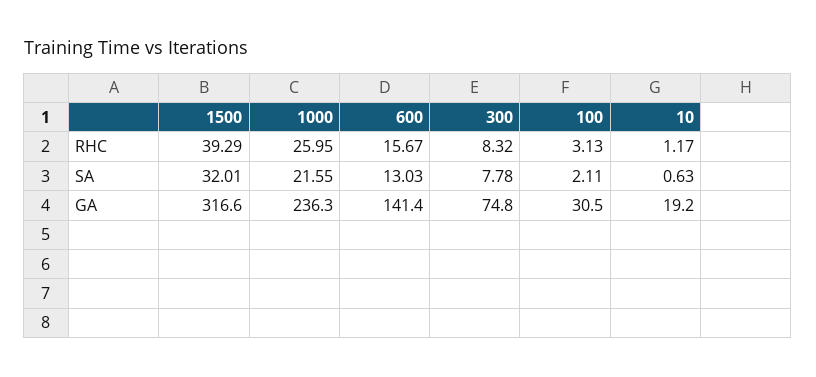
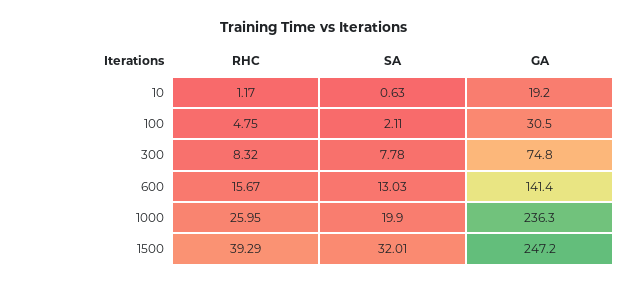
  {
    "1500": {
      "RHC": 39.29,
      "SA": 32.01,
-     "GA": 316.6
+     "GA": 247.2
    },
    "1000": {
      "RHC": 25.95,
-     "SA": 21.55,
+     "SA": 19.9,
      "GA": 236.3
    },
    "600": {
      "RHC": 15.67,
      "SA": 13.03,
      "GA": 141.4
    },
    "300": {
      "RHC": 8.32,
      "SA": 7.78,
      "GA": 74.8
    },
    "100": {
-     "RHC": 3.13,
+     "RHC": 4.75,
      "SA": 2.11,
      "GA": 30.5
    },
    "10": {
      "RHC": 1.17,
      "SA": 0.63,
      "GA": 19.2
    }
  }

